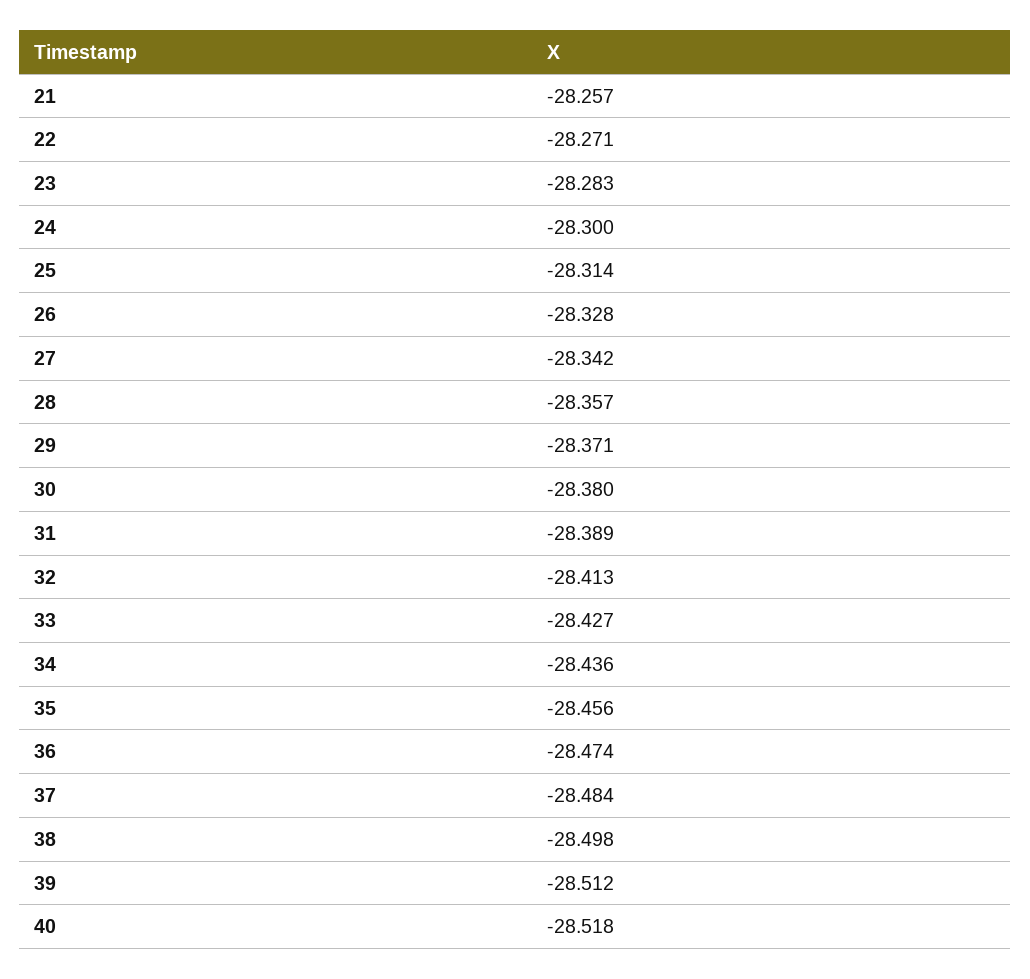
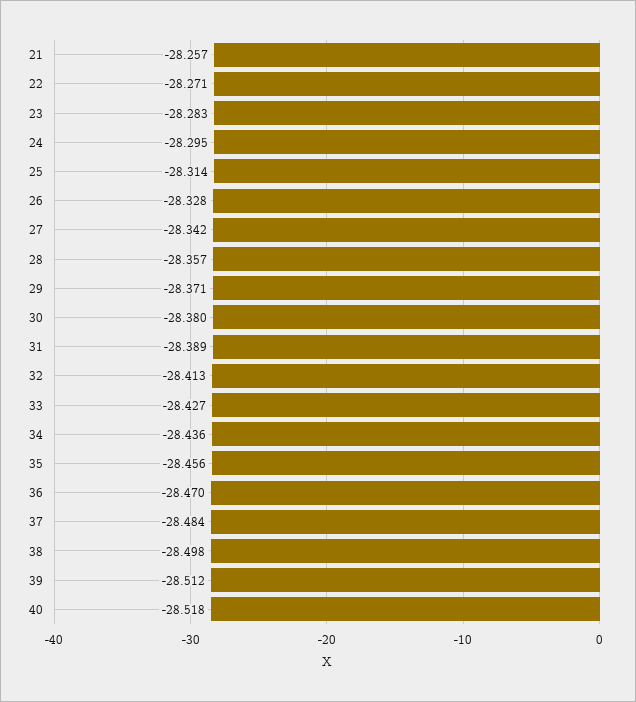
  {
    "21": -28.257,
    "22": -28.271,
    "23": -28.283,
-   "24": -28.3,
+   "24": -28.295,
    "25": -28.314,
    "26": -28.328,
    "27": -28.342,
    "28": -28.357,
    "29": -28.371,
    "30": -28.38,
    "31": -28.389,
    "32": -28.413,
    "33": -28.427,
    "34": -28.436,
    "35": -28.456,
-   "36": -28.474,
+   "36": -28.47,
    "37": -28.484,
    "38": -28.498,
    "39": -28.512,
    "40": -28.518
  }

